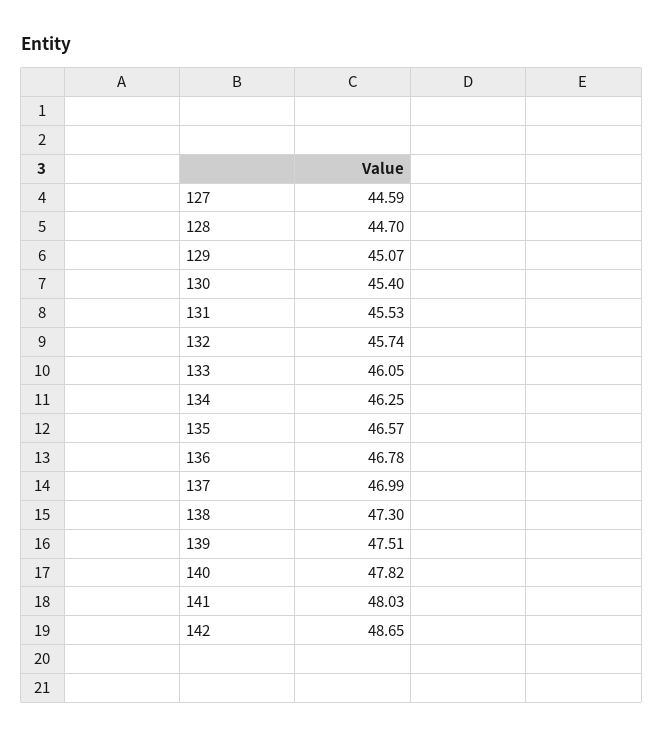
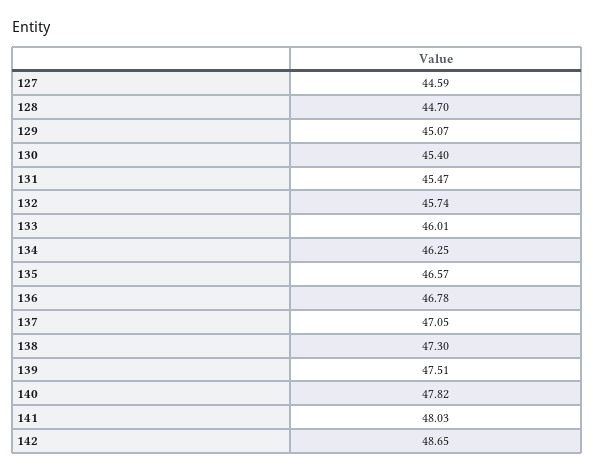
  {
    "127": 44.59,
    "128": 44.7,
    "129": 45.07,
    "130": 45.4,
-   "131": 45.53,
+   "131": 45.47,
    "132": 45.74,
-   "133": 46.05,
+   "133": 46.01,
    "134": 46.25,
    "135": 46.57,
    "136": 46.78,
-   "137": 46.99,
+   "137": 47.05,
    "138": 47.3,
    "139": 47.51,
    "140": 47.82,
    "141": 48.03,
    "142": 48.65
  }

